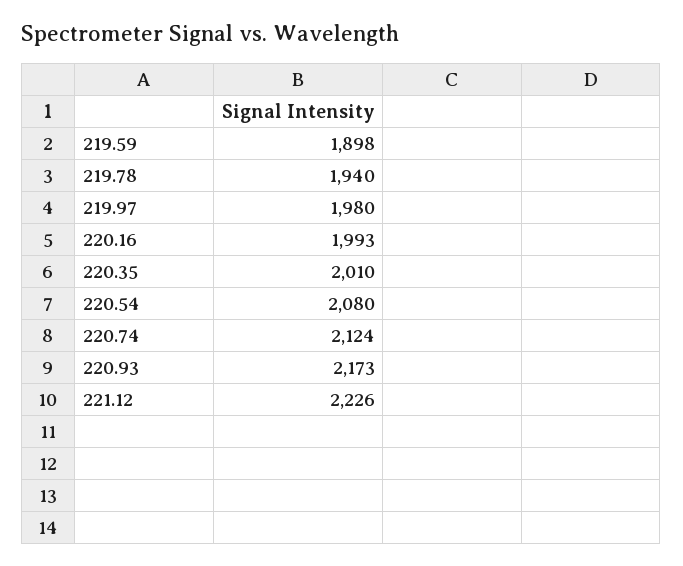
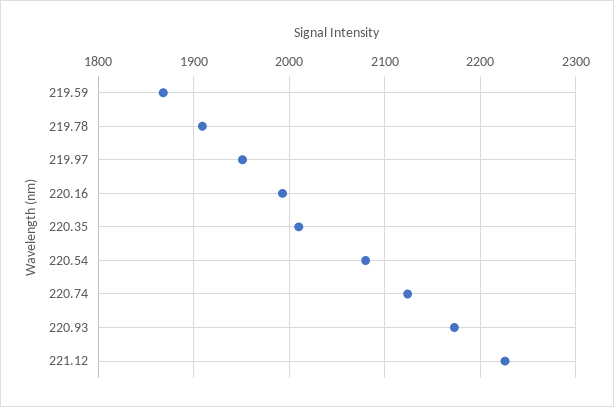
  {
-   "219.59": 1898,
+   "219.59": 1870,
-   "219.78": 1940,
+   "219.78": 1910,
-   "219.97": 1980,
+   "219.97": 1950,
    "220.16": 1993,
    "220.35": 2010,
    "220.54": 2080,
    "220.74": 2124,
    "220.93": 2173,
    "221.12": 2226
  }

